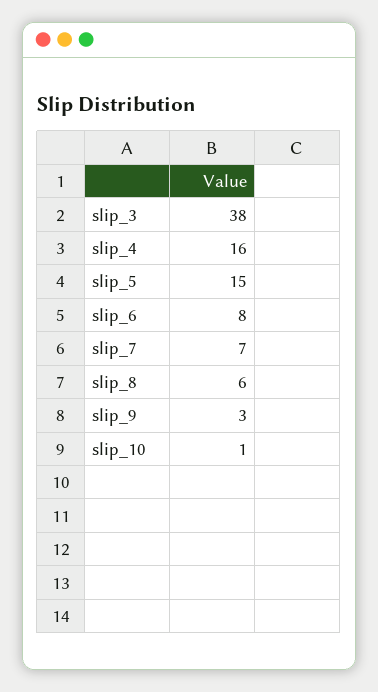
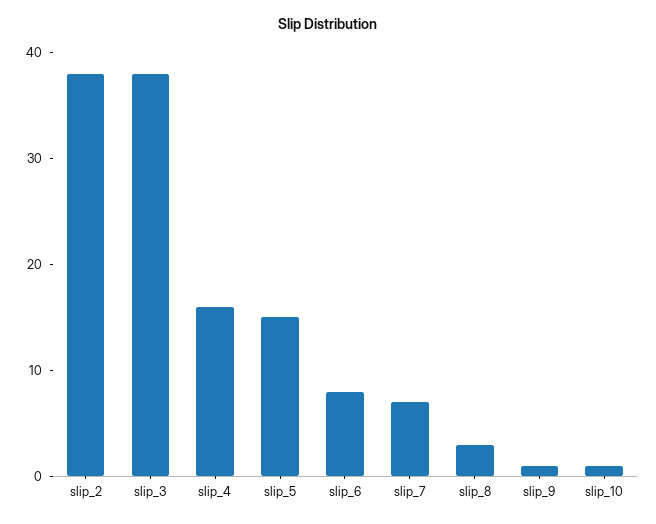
  {
    "slip_3": 38,
    "slip_4": 16,
    "slip_5": 15,
    "slip_6": 8,
    "slip_7": 7,
-   "slip_8": 6,
+   "slip_8": 3,
-   "slip_9": 3,
+   "slip_9": 1,
-   "slip_10": 1
+   "slip_10": 1,
+   "slip_2": 38
  }

